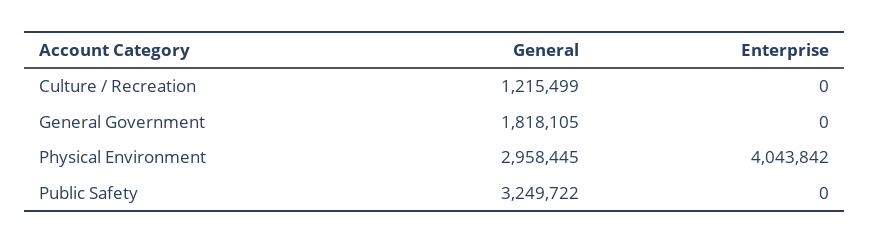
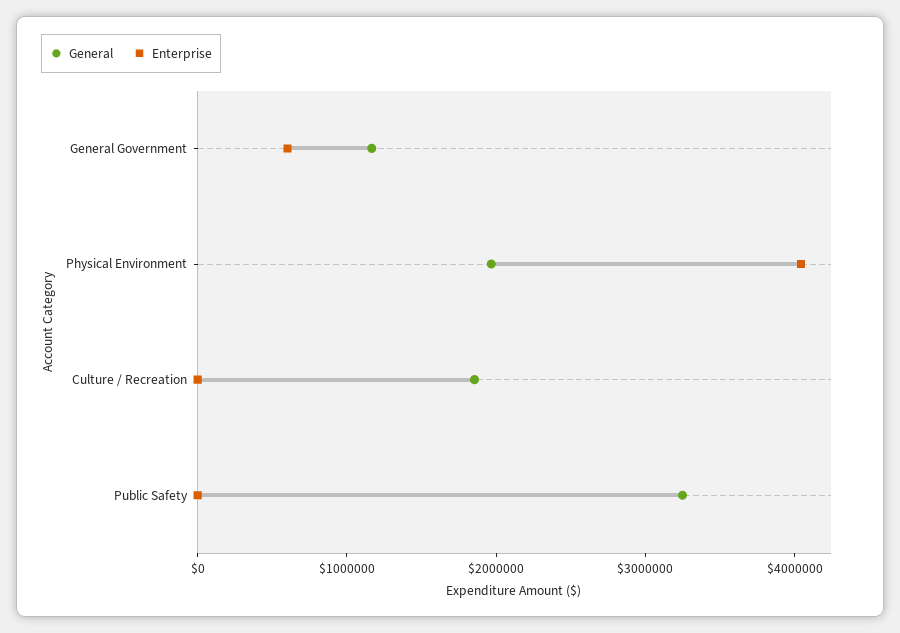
  {
    "General": {
-     "Culture / Recreation": 1215499,
+     "Culture / Recreation": 1800000,
-     "General Government": 1818105,
+     "General Government": 1200000,
-     "Physical Environment": 2958445,
+     "Physical Environment": 2000000,
      "Public Safety": 3249722
    },
    "Enterprise": {
      "Culture / Recreation": 0,
-     "General Government": 0,
+     "General Government": 600000,
      "Physical Environment": 4043842,
      "Public Safety": 0
    }
  }

